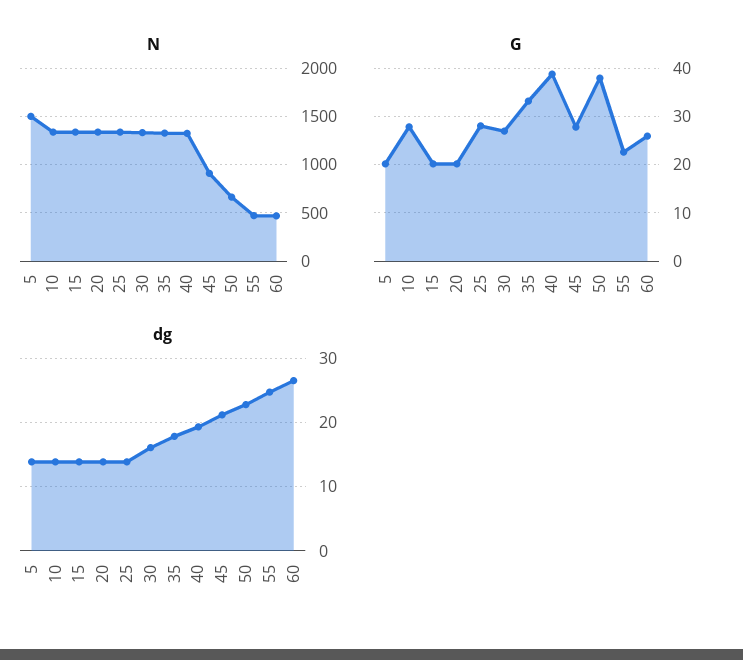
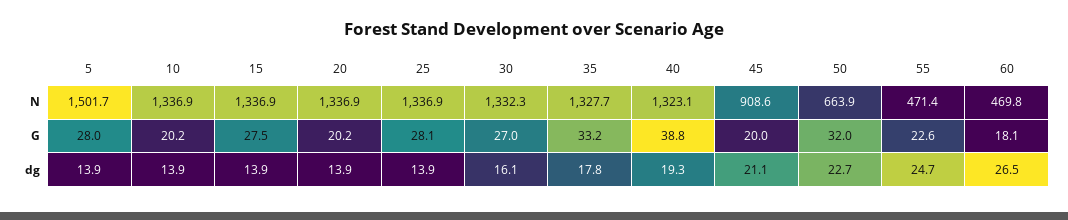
  {
    "N": {
      "5": 1501.7,
      "10": 1336.9,
      "15": 1336.9,
      "20": 1336.9,
      "25": 1336.9,
      "30": 1332.3,
      "35": 1327.7,
      "40": 1323.1,
      "45": 908.6,
      "50": 663.9,
      "55": 471.4,
      "60": 469.8
    },
    "G": {
-     "5": 20,
+     "5": 28,
-     "10": 28,
+     "10": 20.2,
-     "15": 20,
+     "15": 27.5,
      "20": 20.2,
      "25": 28.1,
      "30": 27,
      "35": 33.2,
      "40": 38.8,
-     "45": 28,
+     "45": 20,
-     "50": 38,
+     "50": 32,
      "55": 22.6,
-     "60": 26
+     "60": 18.1
    },
    "dg": {
      "5": 13.9,
      "10": 13.9,
      "15": 13.9,
      "20": 13.9,
      "25": 13.9,
      "30": 16.1,
      "35": 17.8,
      "40": 19.3,
      "45": 21.1,
      "50": 22.7,
      "55": 24.7,
      "60": 26.5
    }
  }

